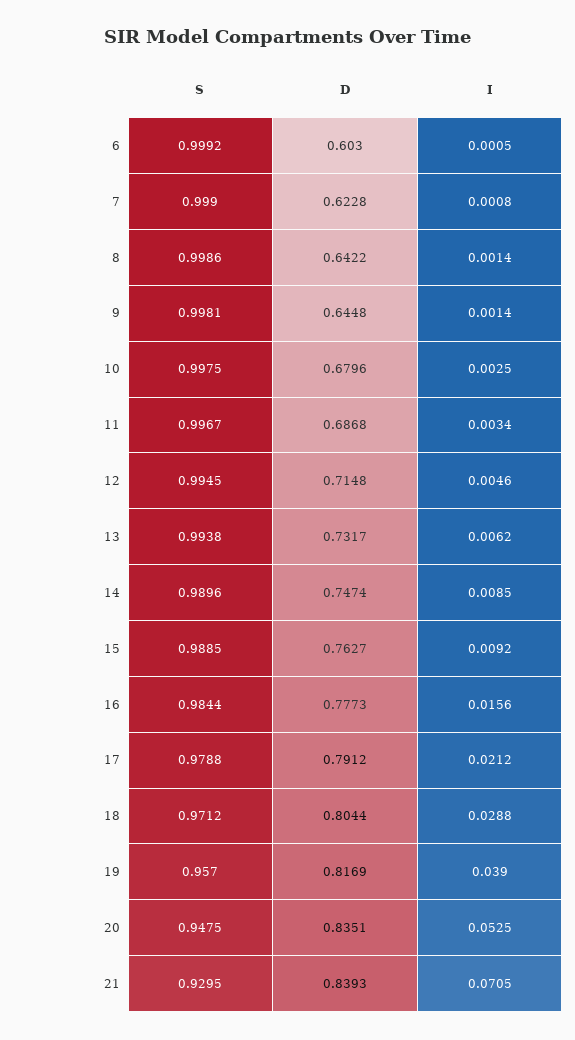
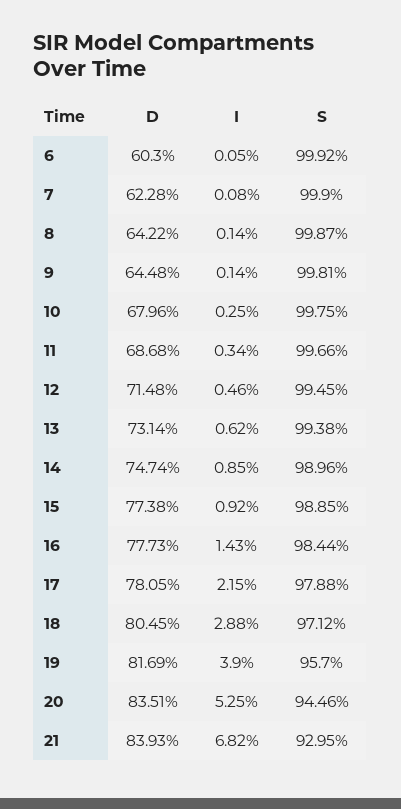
  {
    "S": {
      "6": 0.9992,
      "7": 0.999,
-     "8": 0.9986,
+     "8": 0.9987,
      "9": 0.9981,
      "10": 0.9975,
-     "11": 0.9967,
+     "11": 0.9966,
      "12": 0.9945,
      "13": 0.9938,
      "14": 0.9896,
      "15": 0.9885,
      "16": 0.9844,
      "17": 0.9788,
      "18": 0.9712,
      "19": 0.957,
-     "20": 0.9475,
+     "20": 0.9446,
      "21": 0.9295
    },
    "D": {
      "6": 0.603,
      "7": 0.6228,
      "8": 0.6422,
      "9": 0.6448,
      "10": 0.6796,
      "11": 0.6868,
      "12": 0.7148,
-     "13": 0.7317,
+     "13": 0.7314,
      "14": 0.7474,
-     "15": 0.7627,
+     "15": 0.7738,
      "16": 0.7773,
-     "17": 0.7912,
+     "17": 0.7805,
-     "18": 0.8044,
+     "18": 0.8045,
      "19": 0.8169,
      "20": 0.8351,
      "21": 0.8393
    },
    "I": {
      "6": 0.0005,
      "7": 0.0008,
      "8": 0.0014,
      "9": 0.0014,
      "10": 0.0025,
      "11": 0.0034,
      "12": 0.0046,
      "13": 0.0062,
      "14": 0.0085,
      "15": 0.0092,
-     "16": 0.0156,
+     "16": 0.0143,
-     "17": 0.0212,
+     "17": 0.0215,
      "18": 0.0288,
      "19": 0.039,
      "20": 0.0525,
-     "21": 0.0705
+     "21": 0.0682
    }
  }

